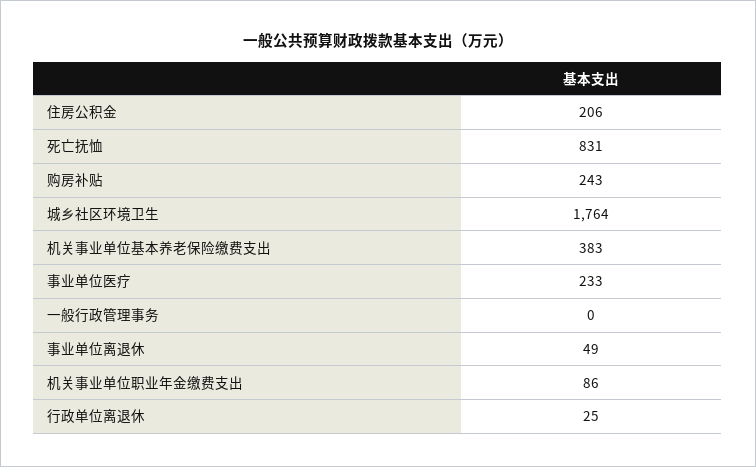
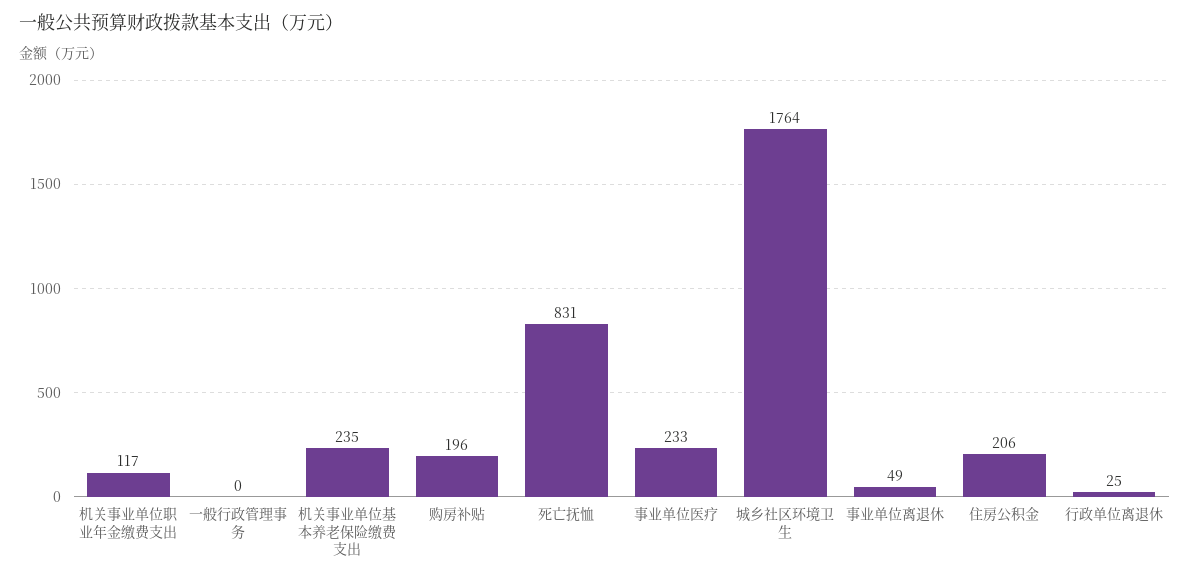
  {
    "住房公积金": 206,
    "死亡抚恤": 831,
-   "购房补贴": 243,
+   "购房补贴": 196,
    "城乡社区环境卫生": 1764,
-   "机关事业单位基本养老保险缴费支出": 383,
+   "机关事业单位基本养老保险缴费支出": 235,
    "事业单位医疗": 233,
    "一般行政管理事务": 0,
    "事业单位离退休": 49,
-   "机关事业单位职业年金缴费支出": 86,
+   "机关事业单位职业年金缴费支出": 117,
    "行政单位离退休": 25
  }

